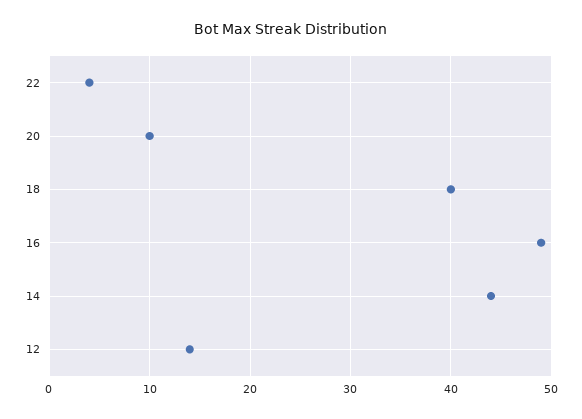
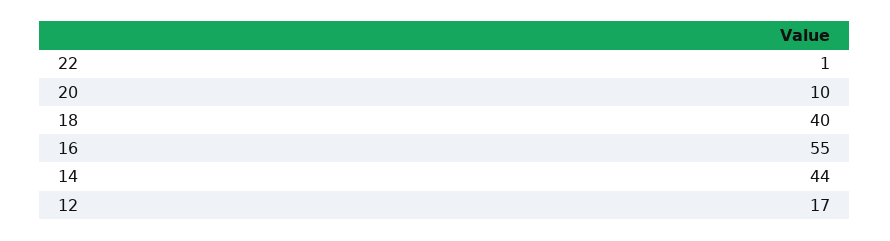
  {
-   "22": 4,
+   "22": 1,
    "20": 10,
    "18": 40,
-   "16": 49,
+   "16": 55,
    "14": 44,
-   "12": 14
+   "12": 17
  }

